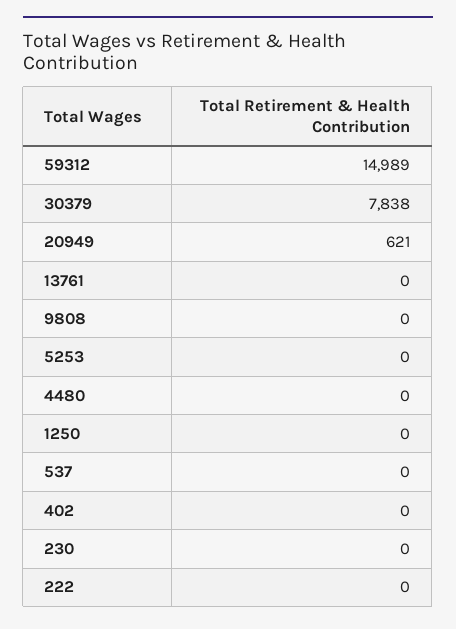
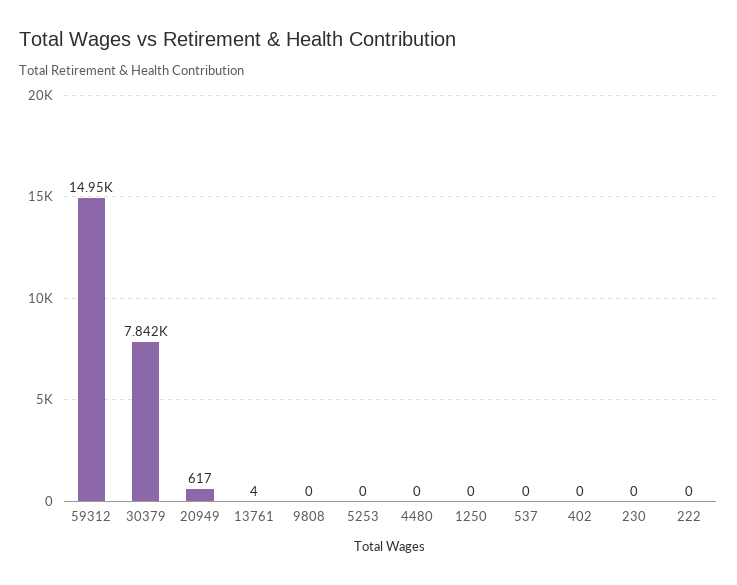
  {
-   "59312": 14989,
+   "59312": 14950,
-   "30379": 7838,
+   "30379": 7842,
-   "20949": 621,
+   "20949": 617,
-   "13761": 0,
+   "13761": 4,
    "9808": 0,
    "5253": 0,
    "4480": 0,
    "1250": 0,
    "537": 0,
    "402": 0,
    "230": 0,
    "222": 0
  }

